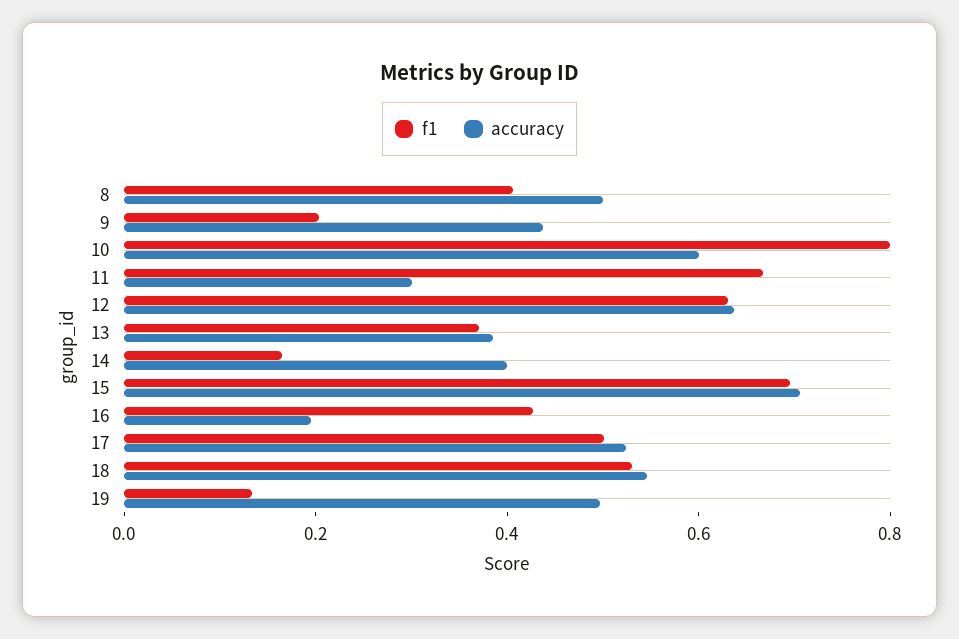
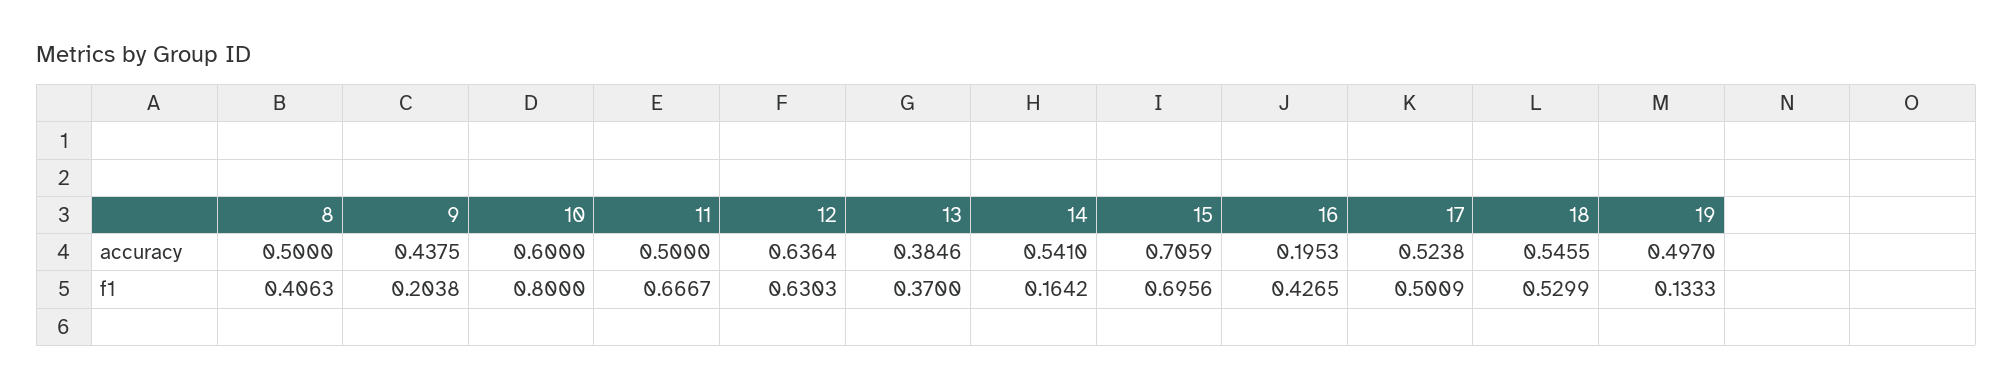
  {
    "f1": {
      "8": 0.4063,
      "9": 0.2038,
      "10": 0.8,
      "11": 0.6667,
      "12": 0.6303,
      "13": 0.37,
      "14": 0.1642,
      "15": 0.6956,
      "16": 0.4265,
      "17": 0.5009,
      "18": 0.5299,
      "19": 0.1333
    },
    "accuracy": {
      "8": 0.5,
      "9": 0.4375,
      "10": 0.6,
-     "11": 0.3,
+     "11": 0.5,
      "12": 0.6364,
      "13": 0.3846,
-     "14": 0.4,
+     "14": 0.541,
      "15": 0.7059,
      "16": 0.1953,
      "17": 0.5238,
      "18": 0.5455,
      "19": 0.497
    }
  }

